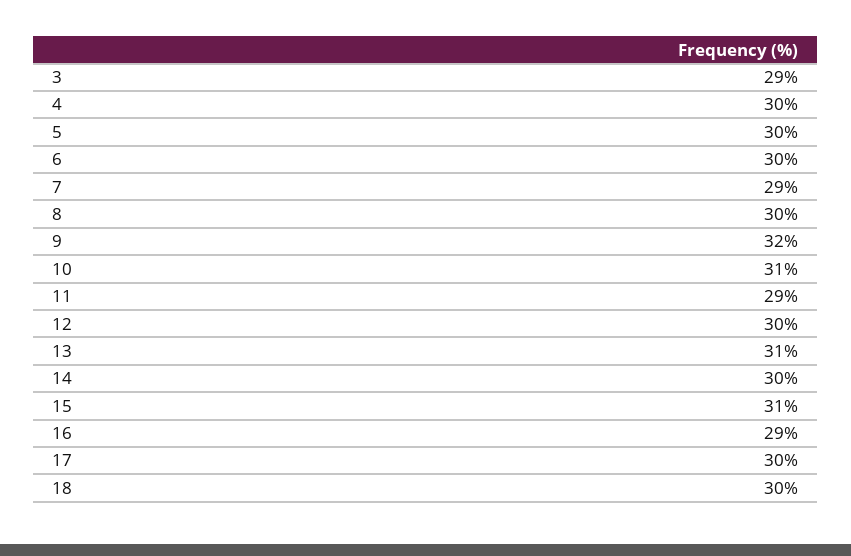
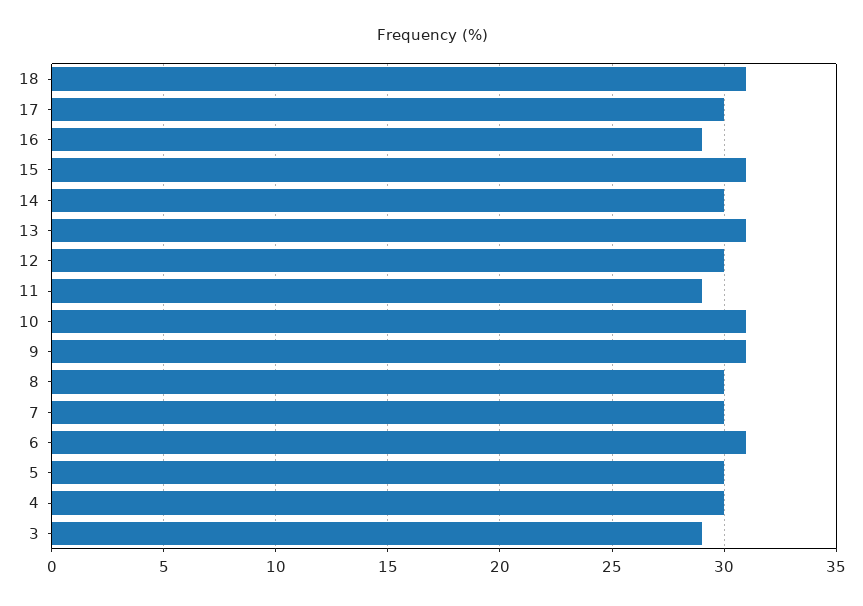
  {
    "3": 29,
    "4": 30,
    "5": 30,
-   "6": 30,
+   "6": 31,
-   "7": 29,
+   "7": 30,
    "8": 30,
-   "9": 32,
+   "9": 31,
    "10": 31,
    "11": 29,
    "12": 30,
    "13": 31,
    "14": 30,
    "15": 31,
    "16": 29,
    "17": 30,
-   "18": 30
+   "18": 31
  }

